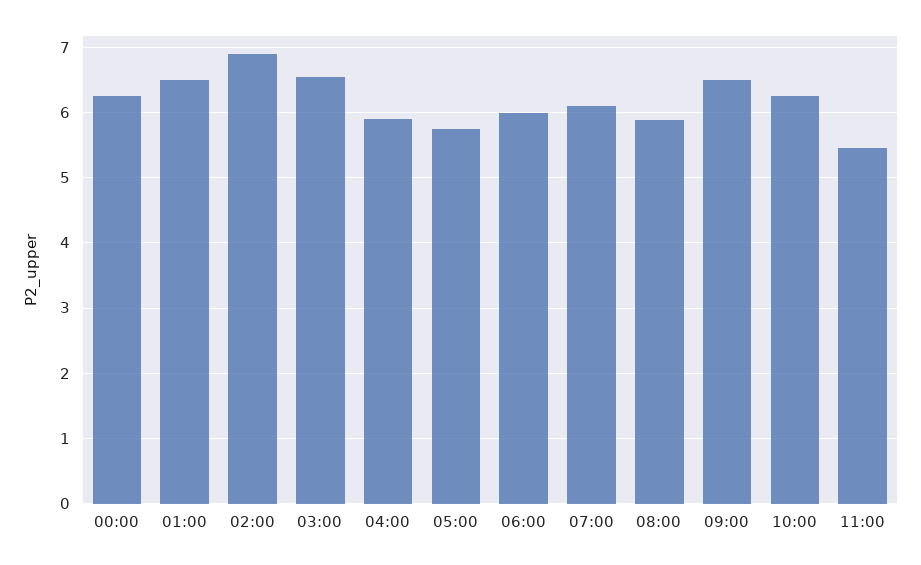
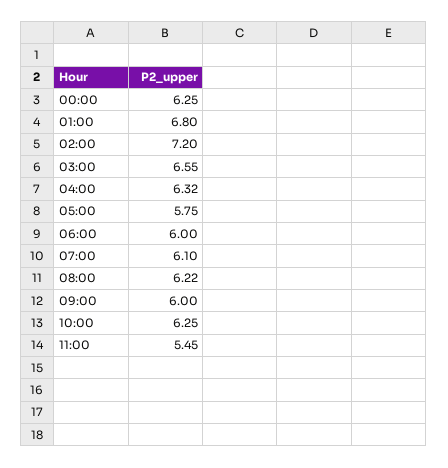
  {
    "00:00": 6.25,
-   "01:00": 6.5,
+   "01:00": 6.8,
-   "02:00": 6.9,
+   "02:00": 7.2,
    "03:00": 6.55,
-   "04:00": 5.9,
+   "04:00": 6.32,
    "05:00": 5.75,
    "06:00": 6,
    "07:00": 6.1,
-   "08:00": 5.9,
+   "08:00": 6.22,
-   "09:00": 6.5,
+   "09:00": 6,
    "10:00": 6.25,
    "11:00": 5.45
  }

